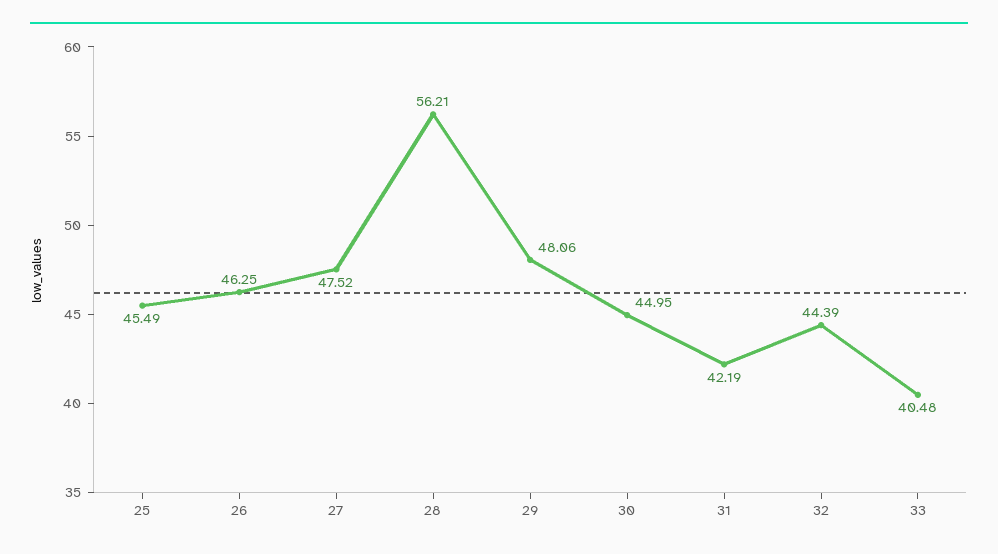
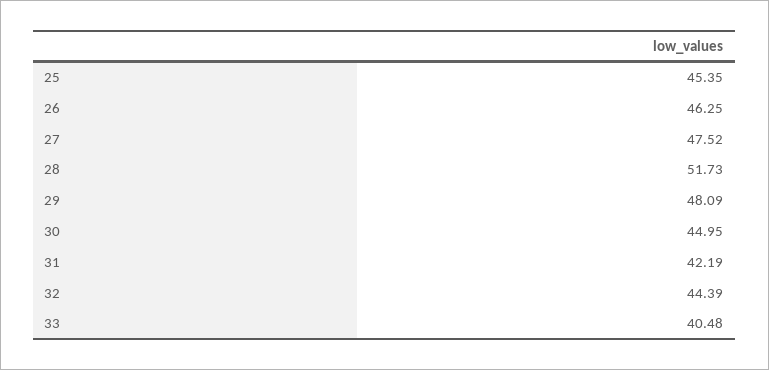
  {
-   "25": 45.49,
+   "25": 45.35,
    "26": 46.25,
    "27": 47.52,
-   "28": 56.21,
+   "28": 51.73,
-   "29": 48.06,
+   "29": 48.09,
    "30": 44.95,
    "31": 42.19,
    "32": 44.39,
    "33": 40.48
  }

